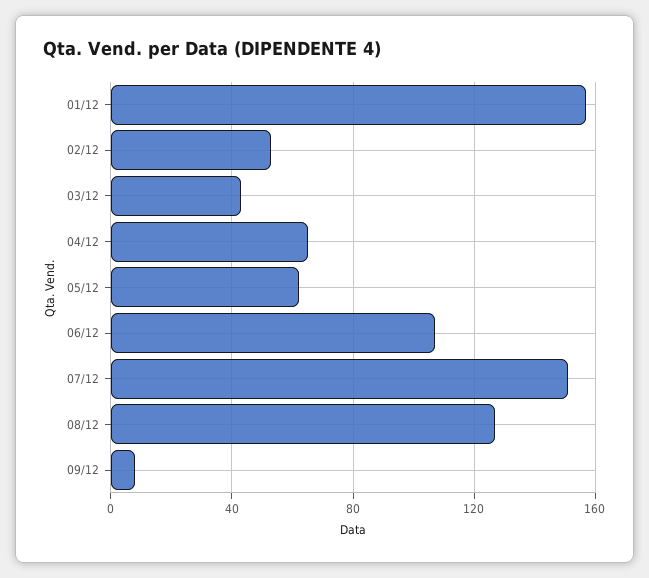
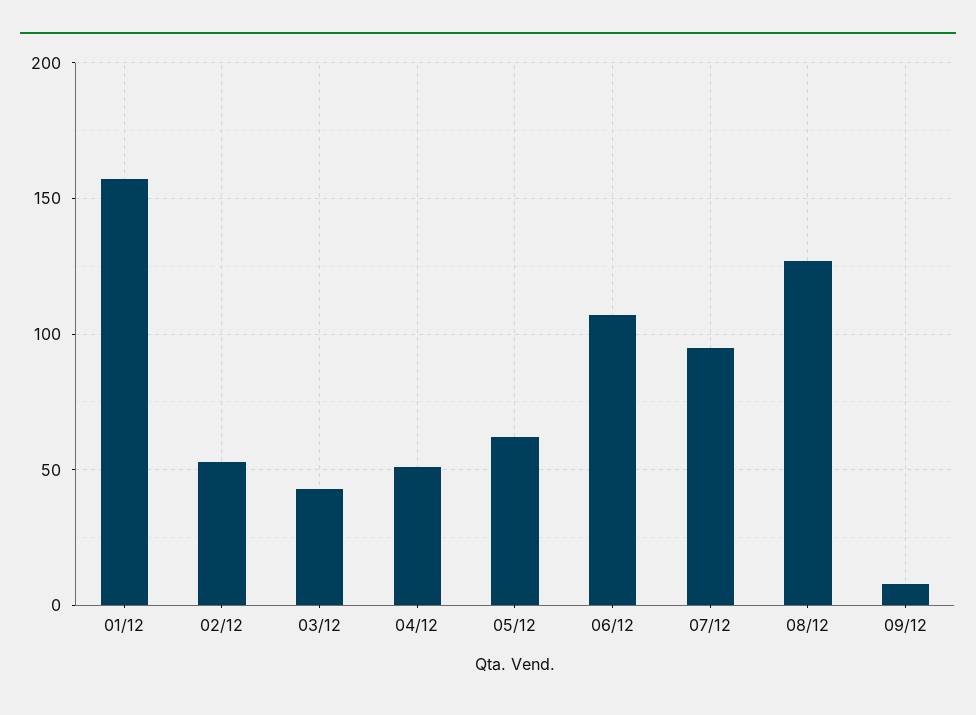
  {
    "01/12": 155,
    "02/12": 55,
    "03/12": 45,
-   "04/12": 65,
+   "04/12": 50,
    "05/12": 60,
    "06/12": 105,
-   "07/12": 150,
+   "07/12": 95,
    "08/12": 125,
    "09/12": 10
  }

